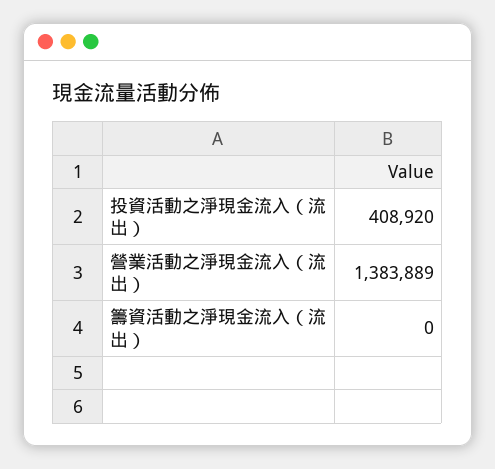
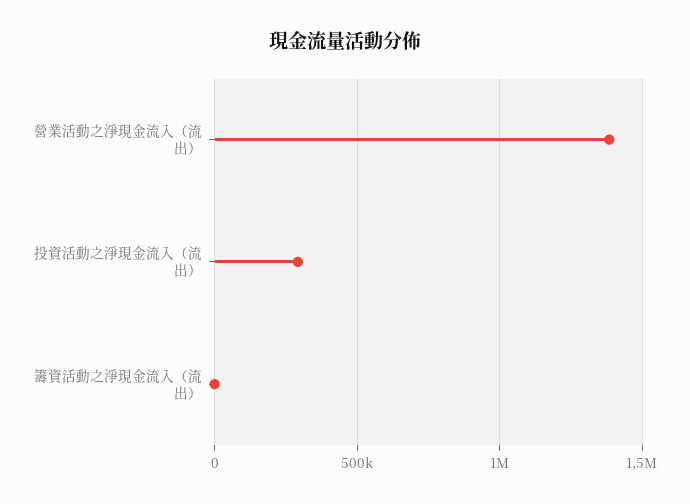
  {
-   "投資活動之淨現金流入（流出）": 408920,
+   "投資活動之淨現金流入（流出）": 300000,
    "營業活動之淨現金流入（流出）": 1383889,
    "籌資活動之淨現金流入（流出）": 0
  }

